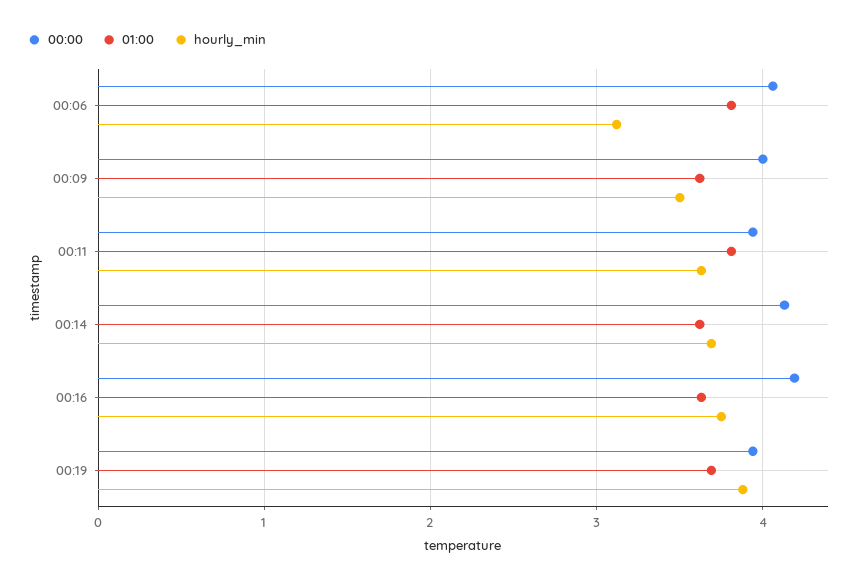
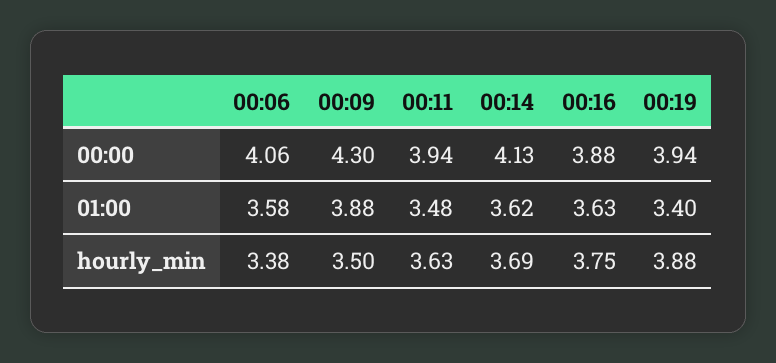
  {
    "00:00": {
      "00:06": 4.06,
-     "00:09": 4,
+     "00:09": 4.3,
      "00:11": 3.94,
      "00:14": 4.13,
-     "00:16": 4.2,
+     "00:16": 3.88,
      "00:19": 3.94
    },
    "01:00": {
-     "00:06": 3.8,
+     "00:06": 3.58,
-     "00:09": 3.6,
+     "00:09": 3.88,
-     "00:11": 3.8,
+     "00:11": 3.48,
      "00:14": 3.62,
      "00:16": 3.63,
-     "00:19": 3.7
+     "00:19": 3.4
    },
    "hourly_min": {
-     "00:06": 3.1,
+     "00:06": 3.38,
      "00:09": 3.5,
      "00:11": 3.63,
      "00:14": 3.69,
      "00:16": 3.75,
      "00:19": 3.88
    }
  }

